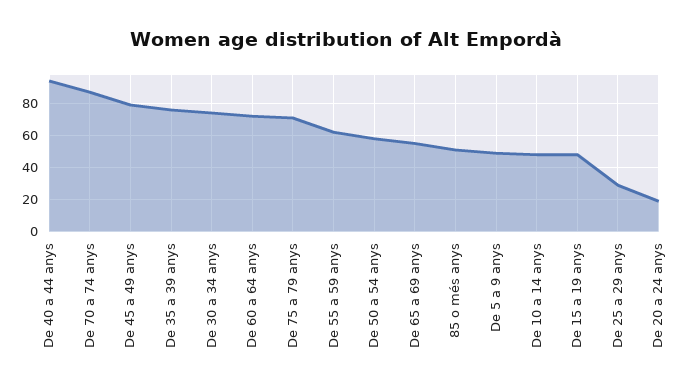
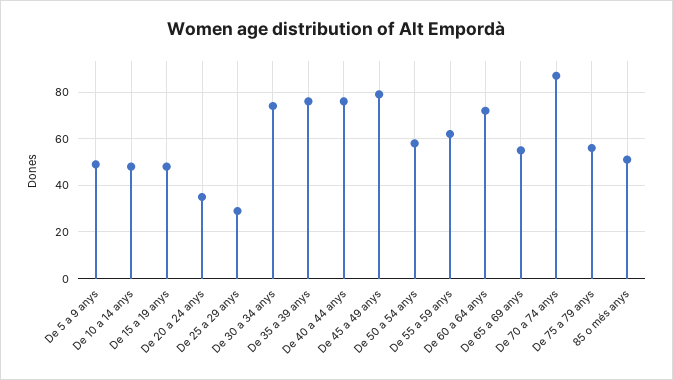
  {
-   "De 40 a 44 anys": 95,
+   "De 40 a 44 anys": 75,
    "De 70 a 74 anys": 85,
    "De 45 a 49 anys": 80,
    "De 35 a 39 anys": 75,
    "De 30 a 34 anys": 75,
    "De 60 a 64 anys": 70,
-   "De 75 a 79 anys": 70,
+   "De 75 a 79 anys": 55,
    "De 55 a 59 anys": 60,
    "De 50 a 54 anys": 60,
    "De 65 a 69 anys": 55,
    "85 o més anys": 50,
    "De 5 a 9 anys": 50,
    "De 10 a 14 anys": 50,
    "De 15 a 19 anys": 50,
    "De 25 a 29 anys": 30,
-   "De 20 a 24 anys": 20
+   "De 20 a 24 anys": 35
  }

